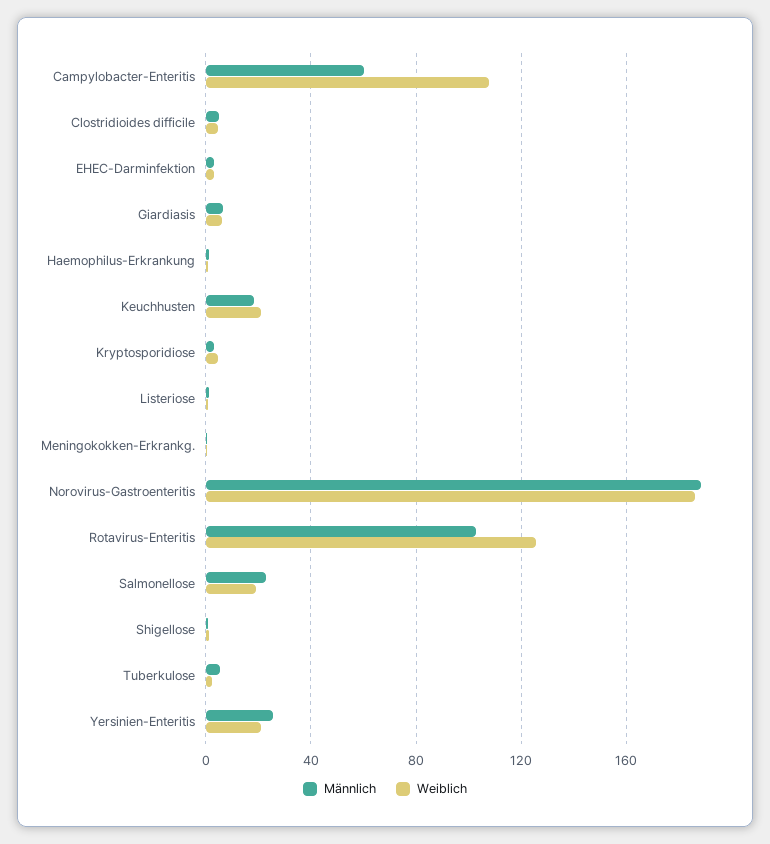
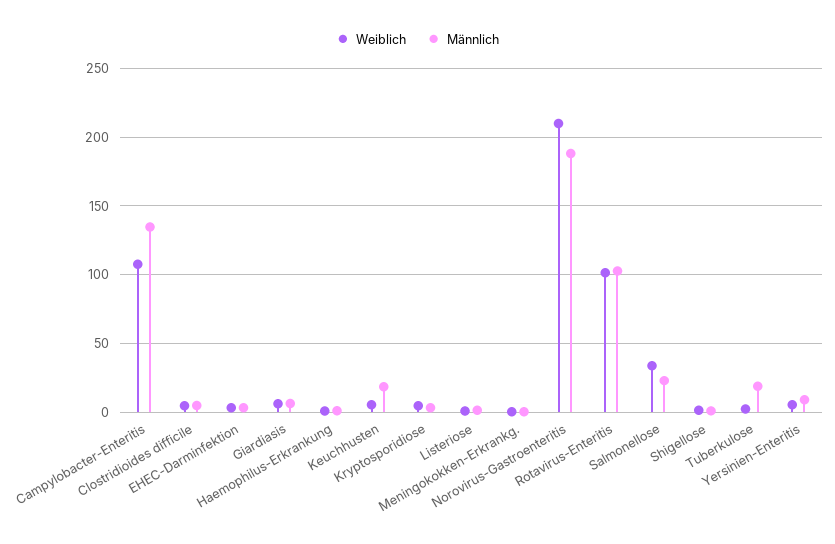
  {
    "Männlich": {
-     "Campylobacter-Enteritis": 60,
+     "Campylobacter-Enteritis": 135,
      "Clostridioides difficile": 5,
      "EHEC-Darminfektion": 5,
      "Giardiasis": 5,
      "Haemophilus-Erkrankung": 0,
      "Keuchhusten": 20,
      "Kryptosporidiose": 5,
      "Listeriose": 0,
      "Meningokokken-Erkrankg.": 0,
      "Norovirus-Gastroenteritis": 190,
      "Rotavirus-Enteritis": 105,
      "Salmonellose": 25,
      "Shigellose": 0,
-     "Tuberkulose": 5,
+     "Tuberkulose": 20,
-     "Yersinien-Enteritis": 25
+     "Yersinien-Enteritis": 10
    },
    "Weiblich": {
      "Campylobacter-Enteritis": 110,
      "Clostridioides difficile": 5,
      "EHEC-Darminfektion": 5,
      "Giardiasis": 5,
      "Haemophilus-Erkrankung": 0,
-     "Keuchhusten": 20,
+     "Keuchhusten": 5,
      "Kryptosporidiose": 5,
      "Listeriose": 0,
      "Meningokokken-Erkrankg.": 0,
-     "Norovirus-Gastroenteritis": 185,
+     "Norovirus-Gastroenteritis": 210,
-     "Rotavirus-Enteritis": 125,
+     "Rotavirus-Enteritis": 100,
-     "Salmonellose": 20,
+     "Salmonellose": 35,
      "Shigellose": 0,
      "Tuberkulose": 0,
-     "Yersinien-Enteritis": 20
+     "Yersinien-Enteritis": 5
    }
  }

